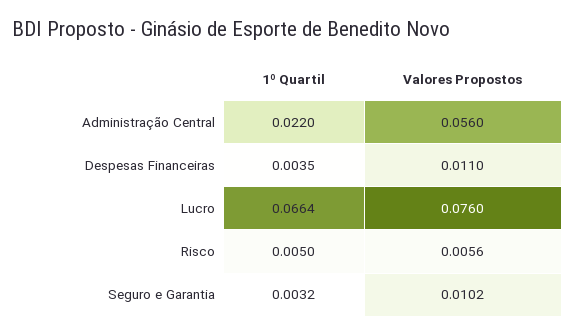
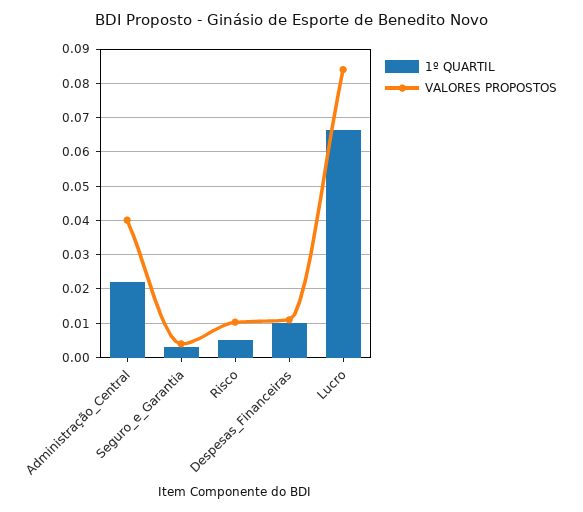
  {
    "1º Quartil": {
      "Administração Central": 0.022,
-     "Despesas Financeiras": 0.0035,
+     "Despesas Financeiras": 0.01,
      "Lucro": 0.0664,
      "Risco": 0.005,
      "Seguro e Garantia": 0.0032
    },
    "Valores Propostos": {
-     "Administração Central": 0.056,
+     "Administração Central": 0.04,
      "Despesas Financeiras": 0.011,
-     "Lucro": 0.076,
+     "Lucro": 0.084,
-     "Risco": 0.0056,
+     "Risco": 0.01,
-     "Seguro e Garantia": 0.0102
+     "Seguro e Garantia": 0.004
    }
  }

